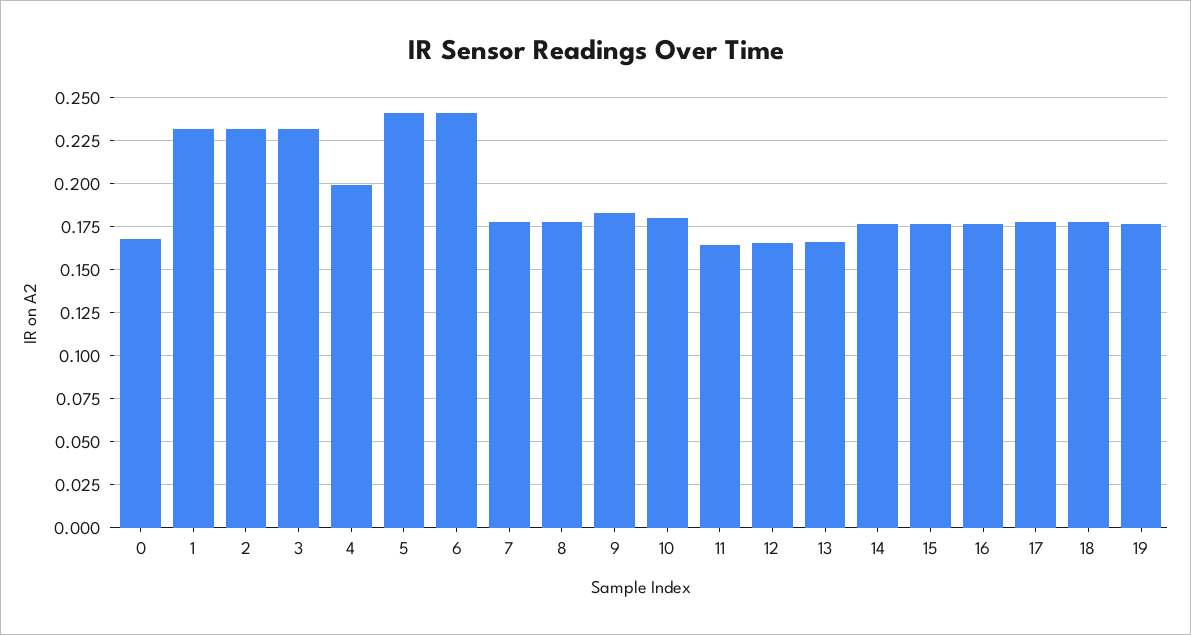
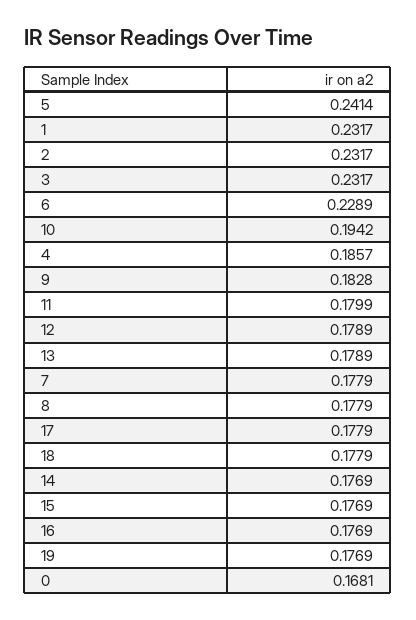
  {
    "0": 0.1681,
    "1": 0.2317,
    "2": 0.2317,
    "3": 0.2317,
-   "4": 0.2,
+   "4": 0.1857,
    "5": 0.2414,
-   "6": 0.24,
+   "6": 0.2289,
    "7": 0.1779,
    "8": 0.1779,
    "9": 0.1828,
-   "10": 0.18,
+   "10": 0.1942,
-   "11": 0.165,
+   "11": 0.1799,
-   "12": 0.165,
+   "12": 0.1789,
-   "13": 0.165,
+   "13": 0.1789,
    "14": 0.1769,
    "15": 0.1769,
    "16": 0.1769,
    "17": 0.1779,
    "18": 0.1779,
    "19": 0.1769
  }

